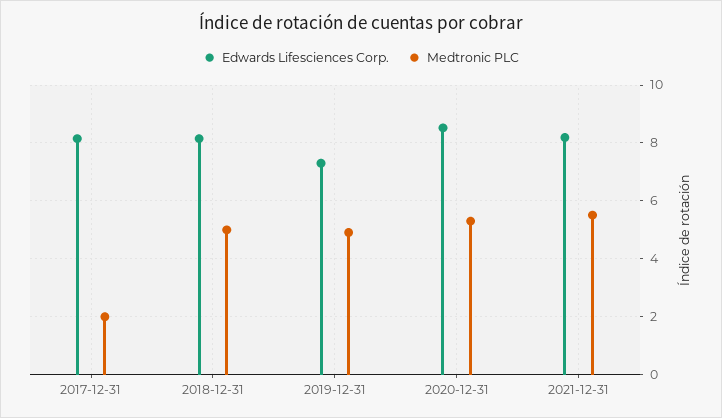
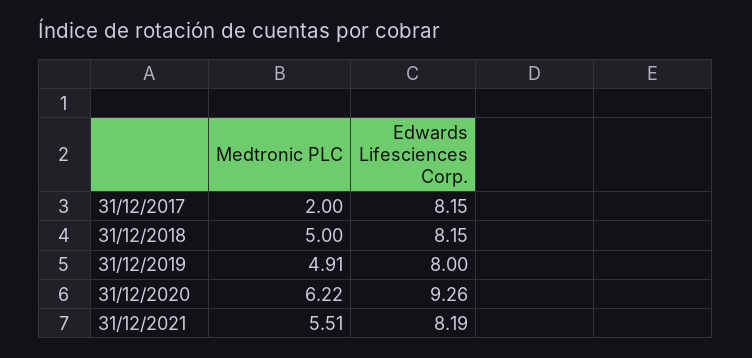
  {
    "Edwards Lifesciences Corp.": {
      "2017-12-31": 8.15,
      "2018-12-31": 8.15,
-     "2019-12-31": 7.25,
+     "2019-12-31": 8,
-     "2020-12-31": 8.5,
+     "2020-12-31": 9.26,
      "2021-12-31": 8.19
    },
    "Medtronic PLC": {
      "2017-12-31": 2,
      "2018-12-31": 5,
      "2019-12-31": 4.91,
-     "2020-12-31": 5.25,
+     "2020-12-31": 6.22,
      "2021-12-31": 5.51
    }
  }

